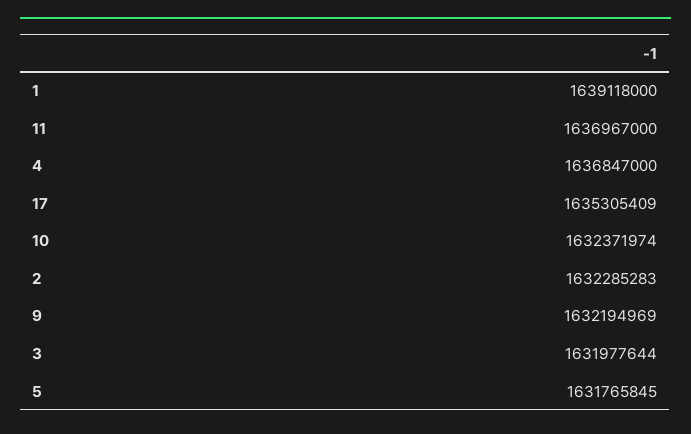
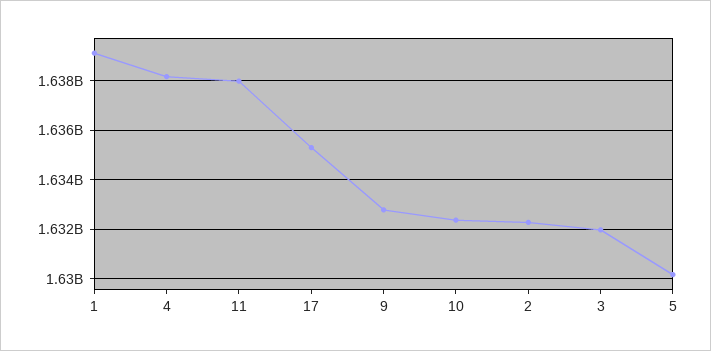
  {
    "1": 1639118000,
-   "11": 1636967000,
+   "11": 1638000000,
-   "4": 1636847000,
+   "4": 1638250000,
    "17": 1635305409,
    "10": 1632371974,
    "2": 1632285283,
-   "9": 1632194969,
+   "9": 1632750000,
    "3": 1631977644,
-   "5": 1631765845
+   "5": 1630250000
  }

